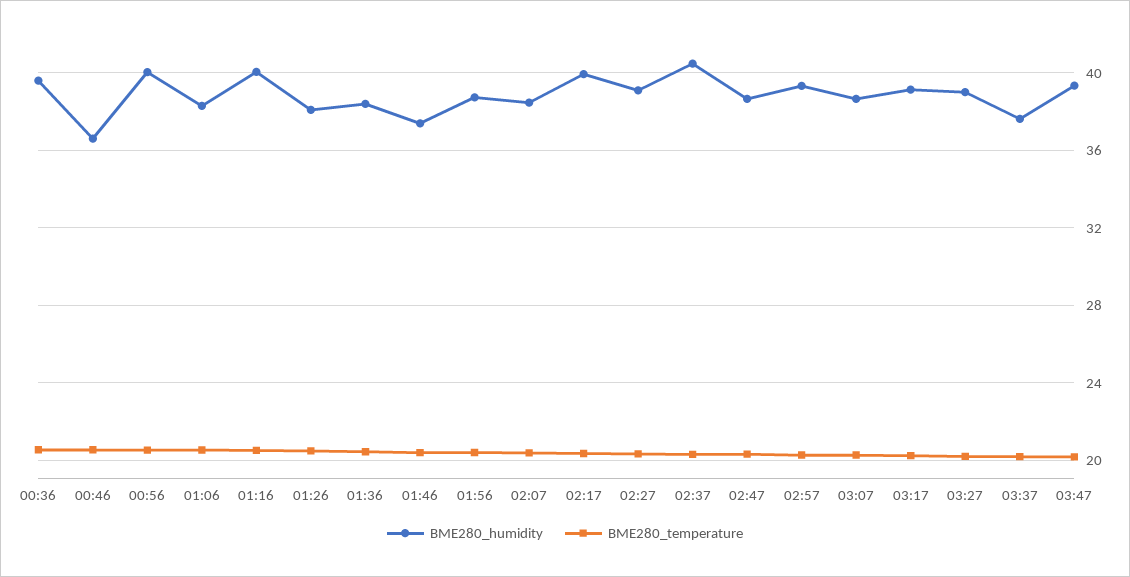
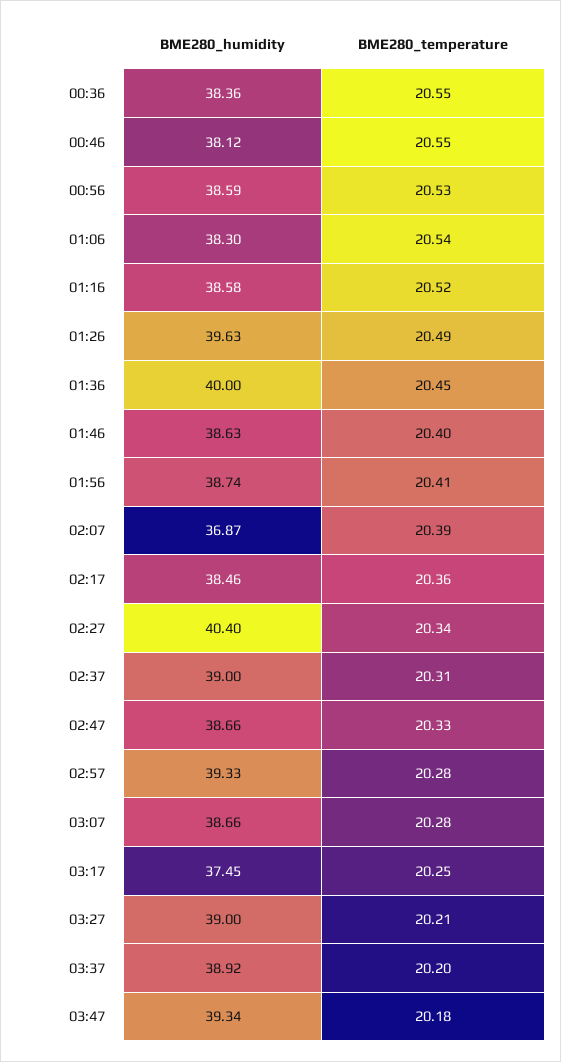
  {
    "BME280_humidity": {
-     "00:36": 39.5,
+     "00:36": 38.36,
-     "00:46": 36.5,
+     "00:46": 38.12,
-     "00:56": 40,
+     "00:56": 38.59,
      "01:06": 38.3,
-     "01:16": 40,
+     "01:16": 38.58,
-     "01:26": 38,
+     "01:26": 39.63,
-     "01:36": 38.5,
+     "01:36": 40,
-     "01:46": 37.5,
+     "01:46": 38.63,
      "01:56": 38.74,
-     "02:07": 38.5,
+     "02:07": 36.87,
-     "02:17": 40,
+     "02:17": 38.46,
-     "02:27": 39,
+     "02:27": 40.4,
-     "02:37": 40.5,
+     "02:37": 39,
      "02:47": 38.66,
      "02:57": 39.33,
      "03:07": 38.66,
-     "03:17": 39,
+     "03:17": 37.45,
      "03:27": 39,
-     "03:37": 37.5,
+     "03:37": 38.92,
      "03:47": 39.34
    },
    "BME280_temperature": {
      "00:36": 20.55,
      "00:46": 20.55,
      "00:56": 20.53,
      "01:06": 20.54,
      "01:16": 20.52,
      "01:26": 20.49,
      "01:36": 20.45,
      "01:46": 20.4,
      "01:56": 20.41,
      "02:07": 20.39,
      "02:17": 20.36,
      "02:27": 20.34,
      "02:37": 20.31,
      "02:47": 20.33,
      "02:57": 20.28,
      "03:07": 20.28,
      "03:17": 20.25,
      "03:27": 20.21,
      "03:37": 20.2,
      "03:47": 20.18
    }
  }

